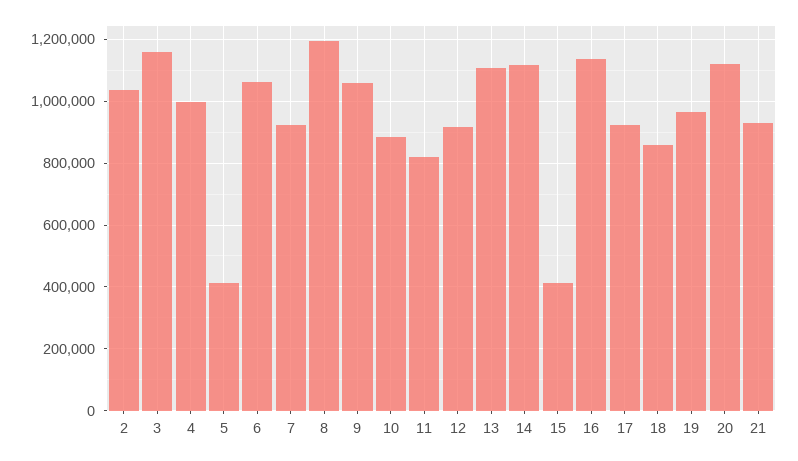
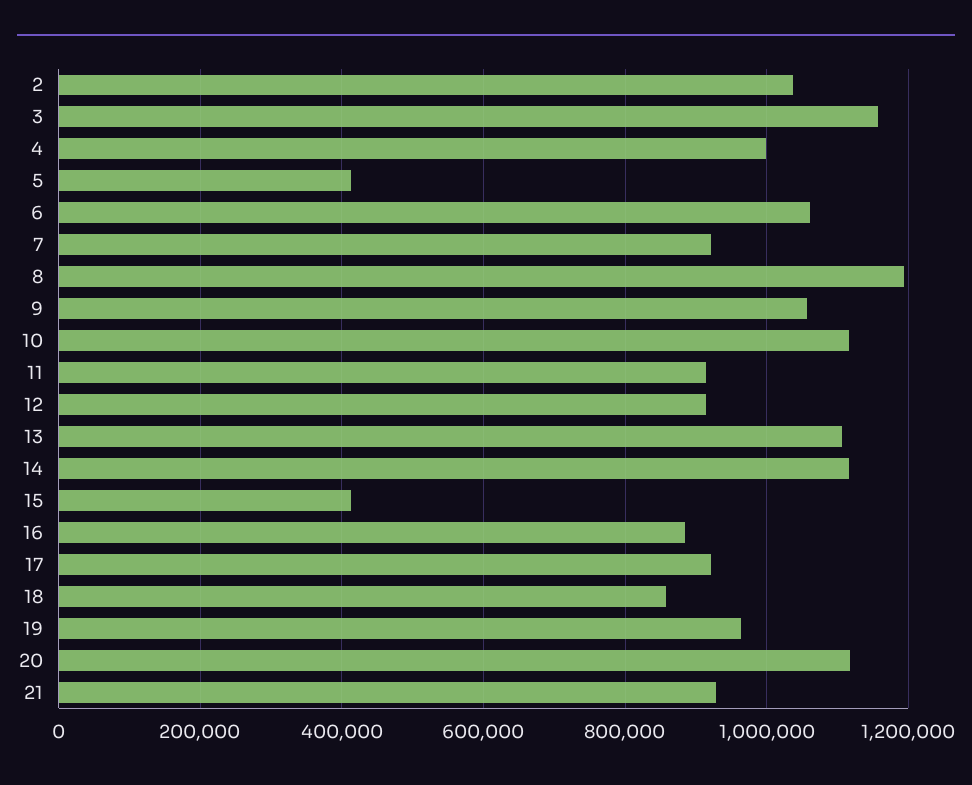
  {
    "2": 1040000,
    "3": 1160000,
    "4": 1000000,
    "5": 420000,
    "6": 1060000,
    "7": 920000,
    "8": 1200000,
    "9": 1060000,
-   "10": 880000,
+   "10": 1120000,
-   "11": 820000,
+   "11": 920000,
    "12": 920000,
    "13": 1100000,
    "14": 1120000,
    "15": 420000,
-   "16": 1140000,
+   "16": 880000,
    "17": 920000,
    "18": 860000,
    "19": 960000,
    "20": 1120000,
    "21": 920000
  }

